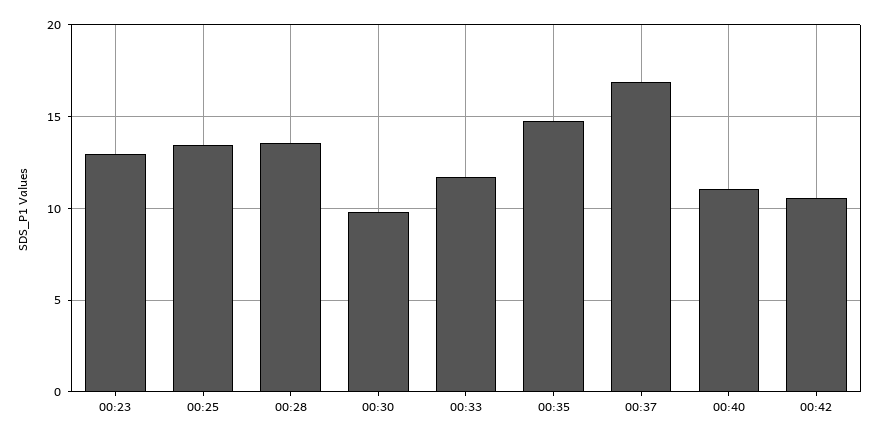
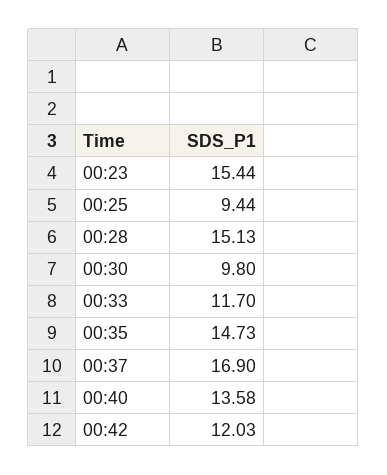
  {
-   "00:23": 13,
+   "00:23": 15.44,
-   "00:25": 13.5,
+   "00:25": 9.44,
-   "00:28": 13.5,
+   "00:28": 15.13,
    "00:30": 9.8,
    "00:33": 11.7,
    "00:35": 14.73,
    "00:37": 16.9,
-   "00:40": 11,
+   "00:40": 13.58,
-   "00:42": 10.5
+   "00:42": 12.03
  }

